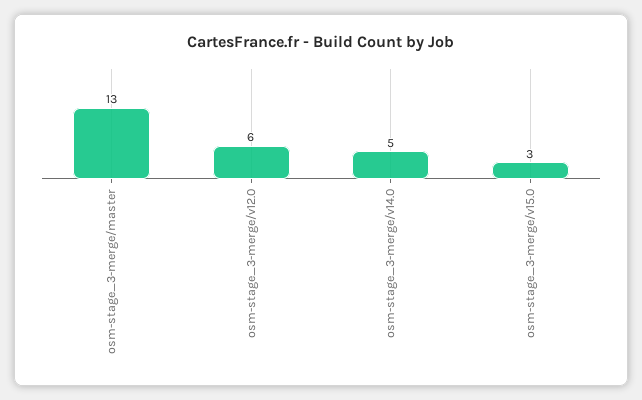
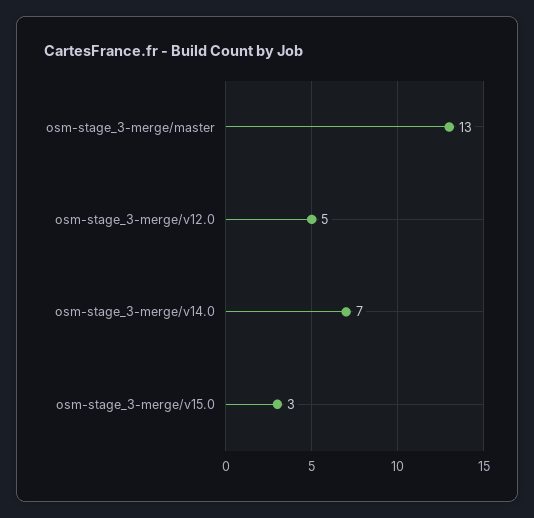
  {
    "osm-stage_3-merge/master": 13,
-   "osm-stage_3-merge/v12.0": 6,
+   "osm-stage_3-merge/v12.0": 5,
-   "osm-stage_3-merge/v14.0": 5,
+   "osm-stage_3-merge/v14.0": 7,
    "osm-stage_3-merge/v15.0": 3
  }

